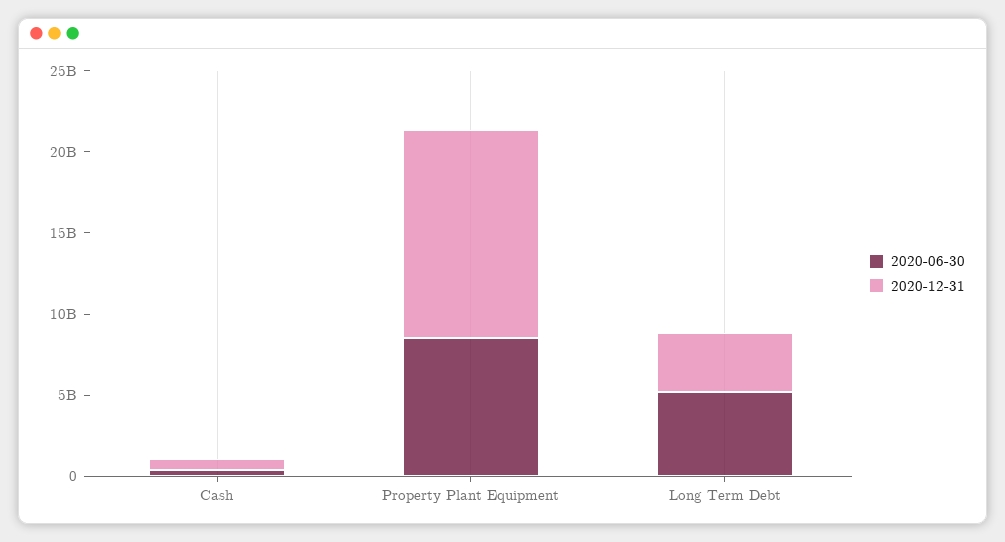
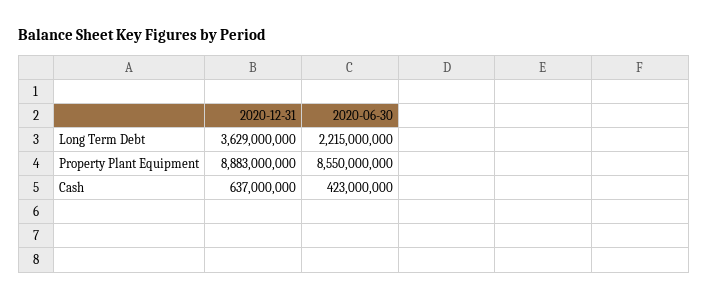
  {
    "2020-06-30": {
      "Cash": 423000000,
      "Property Plant Equipment": 8550000000,
-     "Long Term Debt": 5000000000
+     "Long Term Debt": 2215000000
    },
    "2020-12-31": {
      "Cash": 637000000,
-     "Property Plant Equipment": 13000000000,
+     "Property Plant Equipment": 8883000000,
      "Long Term Debt": 3629000000
    }
  }

